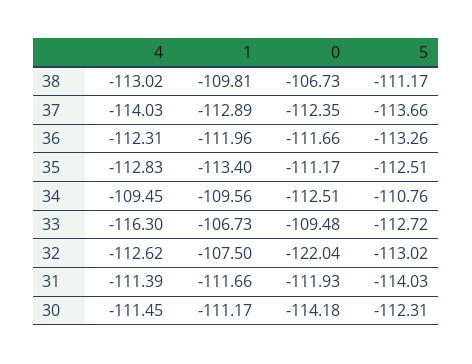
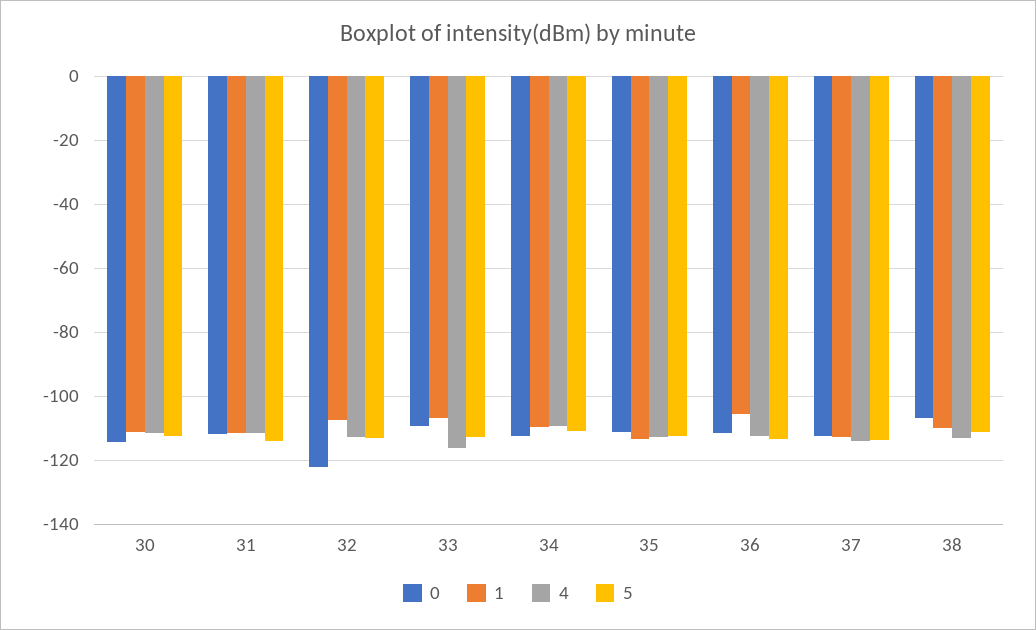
  {
    "4": {
      "38": -113.02,
      "37": -114.03,
      "36": -112.31,
      "35": -112.83,
      "34": -109.45,
      "33": -116.3,
      "32": -112.62,
      "31": -111.39,
      "30": -111.45
    },
    "1": {
      "38": -109.81,
      "37": -112.89,
-     "36": -111.96,
+     "36": -106,
      "35": -113.4,
      "34": -109.56,
      "33": -106.73,
      "32": -107.5,
      "31": -111.66,
      "30": -111.17
    },
    "0": {
      "38": -106.73,
      "37": -112.35,
      "36": -111.66,
      "35": -111.17,
      "34": -112.51,
      "33": -109.48,
      "32": -122.04,
      "31": -111.93,
      "30": -114.18
    },
    "5": {
      "38": -111.17,
      "37": -113.66,
      "36": -113.26,
      "35": -112.51,
      "34": -110.76,
      "33": -112.72,
      "32": -113.02,
      "31": -114.03,
      "30": -112.31
    }
  }

